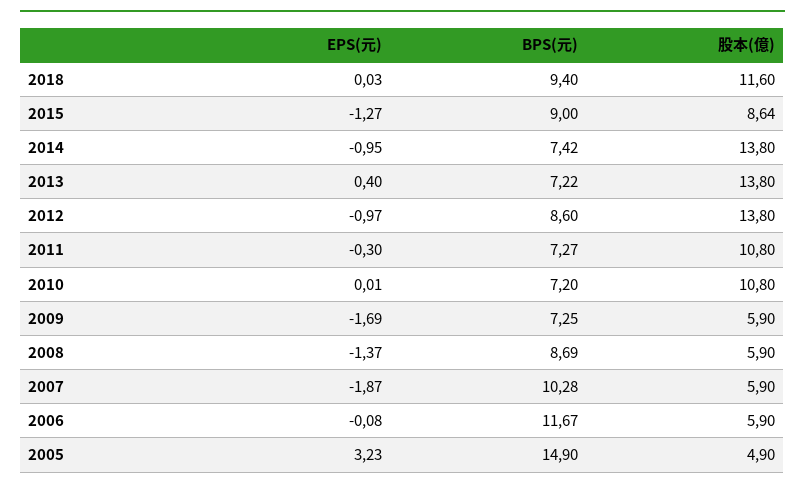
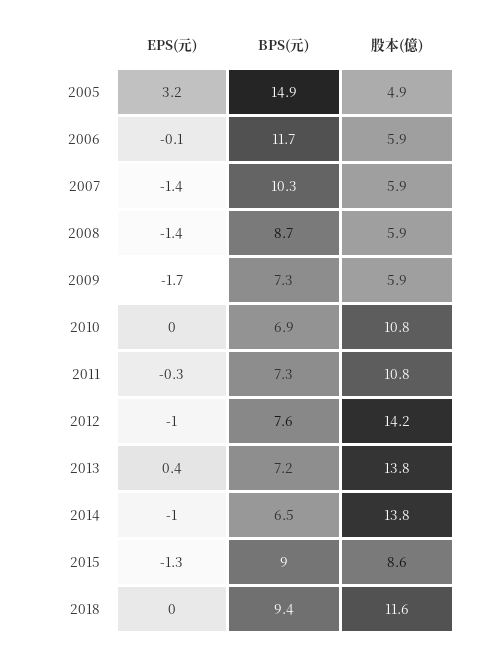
  {
    "EPS(元)": {
      "2018": 0.03,
      "2015": -1.27,
      "2014": -0.95,
      "2013": 0.4,
      "2012": -0.97,
      "2011": -0.3,
      "2010": 0.01,
      "2009": -1.69,
      "2008": -1.37,
-     "2007": -1.87,
+     "2007": -1.4,
      "2006": -0.08,
      "2005": 3.23
    },
    "BPS(元)": {
      "2018": 9.4,
      "2015": 9,
-     "2014": 7.42,
+     "2014": 6.5,
      "2013": 7.22,
-     "2012": 8.6,
+     "2012": 7.6,
      "2011": 7.27,
-     "2010": 7.2,
+     "2010": 6.9,
      "2009": 7.25,
      "2008": 8.69,
      "2007": 10.28,
      "2006": 11.67,
      "2005": 14.9
    },
    "股本(億)": {
      "2018": 11.6,
      "2015": 8.64,
      "2014": 13.8,
      "2013": 13.8,
-     "2012": 13.8,
+     "2012": 14.2,
      "2011": 10.8,
      "2010": 10.8,
      "2009": 5.9,
      "2008": 5.9,
      "2007": 5.9,
      "2006": 5.9,
      "2005": 4.9
    }
  }

